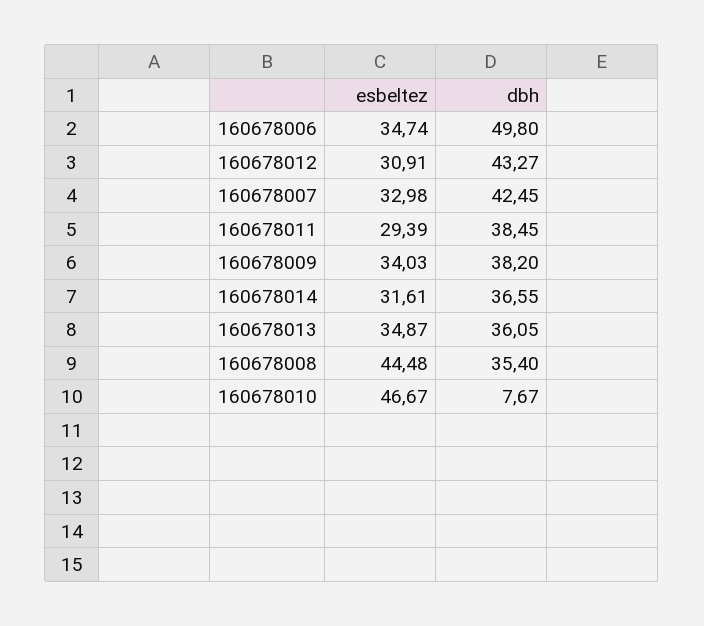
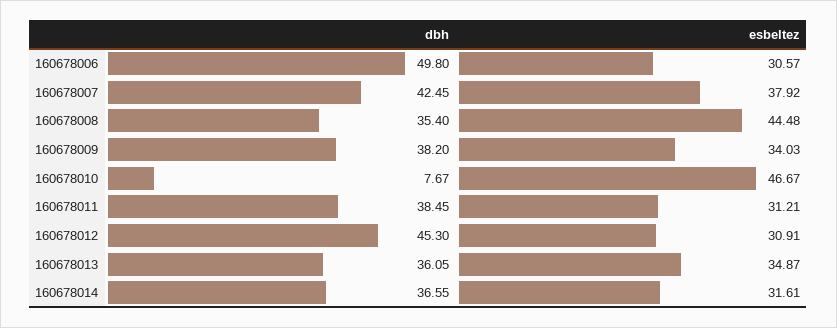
  {
    "esbeltez": {
-     "160678006": 34.74,
+     "160678006": 30.57,
      "160678012": 30.91,
-     "160678007": 32.98,
+     "160678007": 37.92,
-     "160678011": 29.39,
+     "160678011": 31.21,
      "160678009": 34.03,
      "160678014": 31.61,
      "160678013": 34.87,
      "160678008": 44.48,
      "160678010": 46.67
    },
    "dbh": {
      "160678006": 49.8,
-     "160678012": 43.27,
+     "160678012": 45.3,
      "160678007": 42.45,
      "160678011": 38.45,
      "160678009": 38.2,
      "160678014": 36.55,
      "160678013": 36.05,
      "160678008": 35.4,
      "160678010": 7.67
    }
  }

